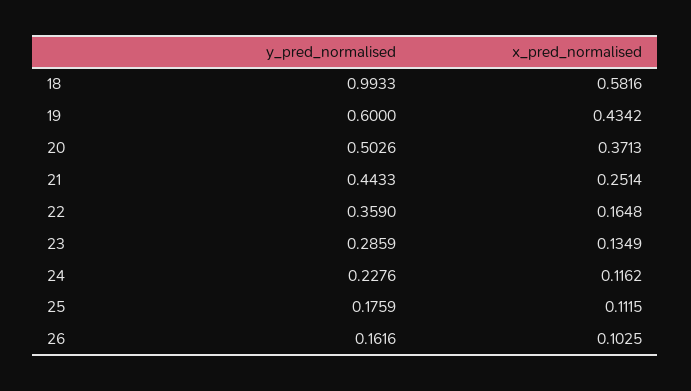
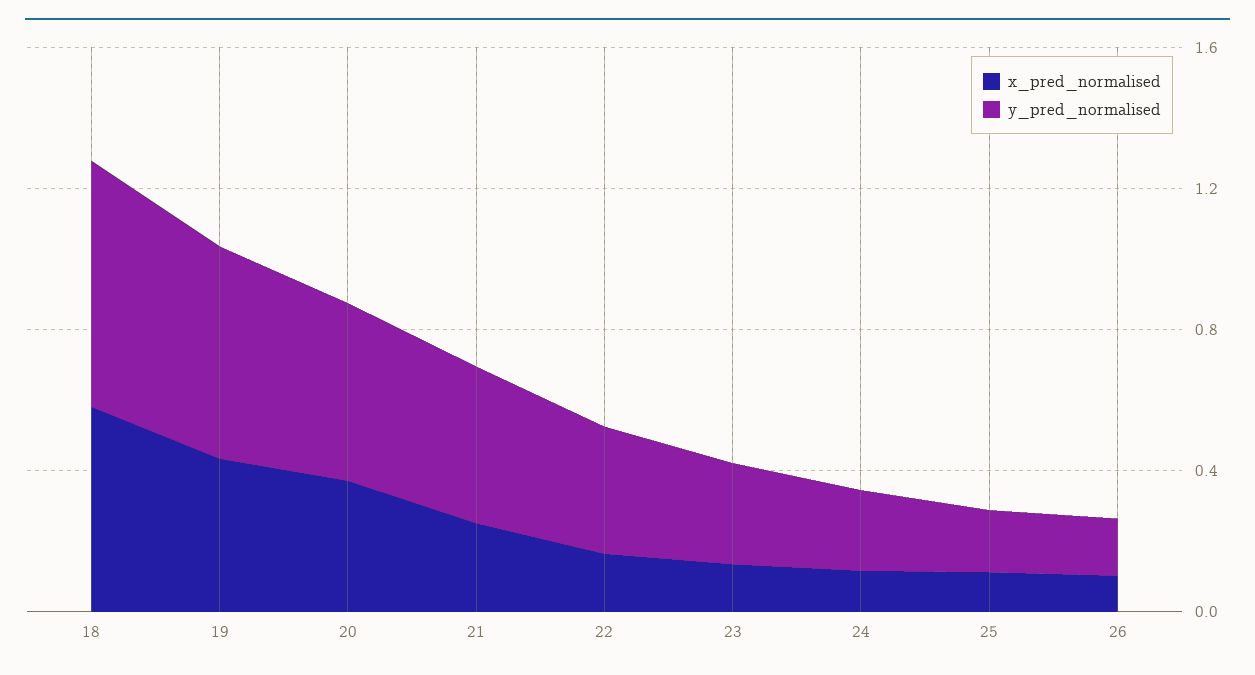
  {
    "y_pred_normalised": {
-     "18": 0.9933,
+     "18": 0.7,
      "19": 0.6,
      "20": 0.5026,
      "21": 0.4433,
      "22": 0.359,
      "23": 0.2859,
      "24": 0.2276,
      "25": 0.1759,
      "26": 0.1616
    },
    "x_pred_normalised": {
      "18": 0.5816,
      "19": 0.4342,
      "20": 0.3713,
      "21": 0.2514,
      "22": 0.1648,
      "23": 0.1349,
      "24": 0.1162,
      "25": 0.1115,
      "26": 0.1025
    }
  }

